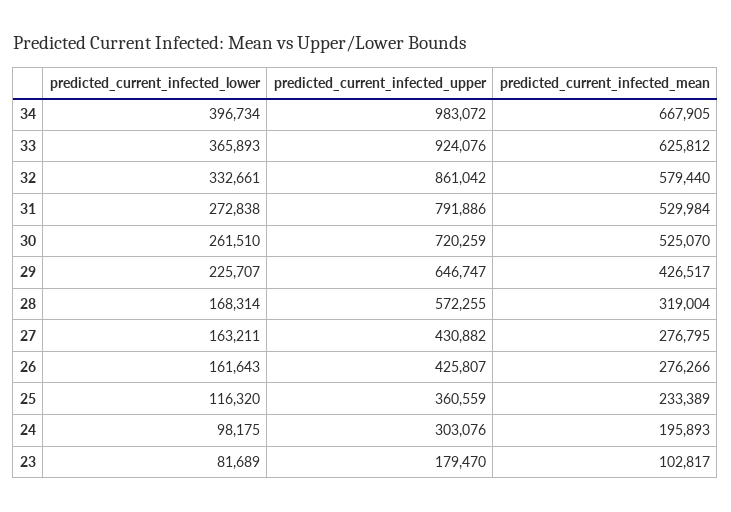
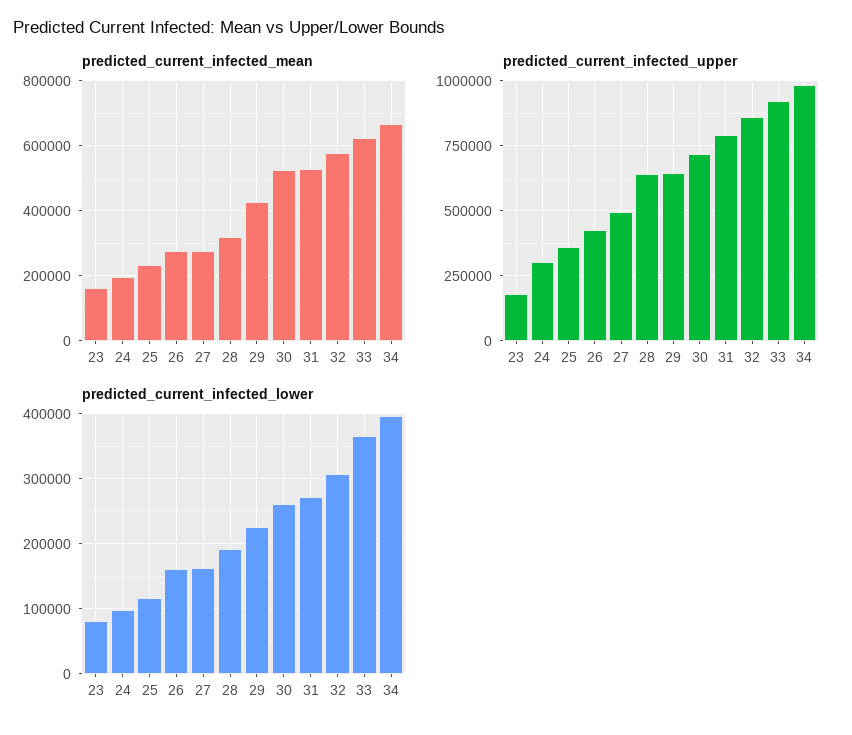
  {
    "predicted_current_infected_lower": {
      "34": 396734,
      "33": 365893,
-     "32": 332661,
+     "32": 310000,
      "31": 272838,
      "30": 261510,
      "29": 225707,
-     "28": 168314,
+     "28": 190000,
      "27": 163211,
      "26": 161643,
      "25": 116320,
      "24": 98175,
      "23": 81689
    },
    "predicted_current_infected_upper": {
      "34": 983072,
      "33": 924076,
      "32": 861042,
      "31": 791886,
      "30": 720259,
      "29": 646747,
-     "28": 572255,
+     "28": 650000,
-     "27": 430882,
+     "27": 500000,
      "26": 425807,
      "25": 360559,
      "24": 303076,
      "23": 179470
    },
    "predicted_current_infected_mean": {
      "34": 667905,
      "33": 625812,
      "32": 579440,
      "31": 529984,
      "30": 525070,
      "29": 426517,
      "28": 319004,
      "27": 276795,
      "26": 276266,
      "25": 233389,
      "24": 195893,
-     "23": 102817
+     "23": 160000
    }
  }

